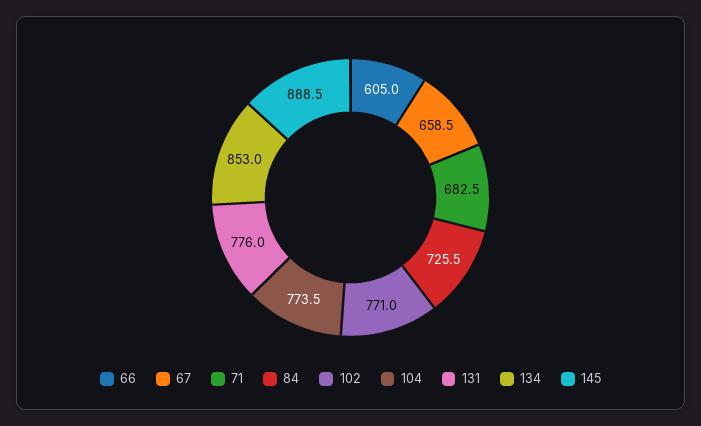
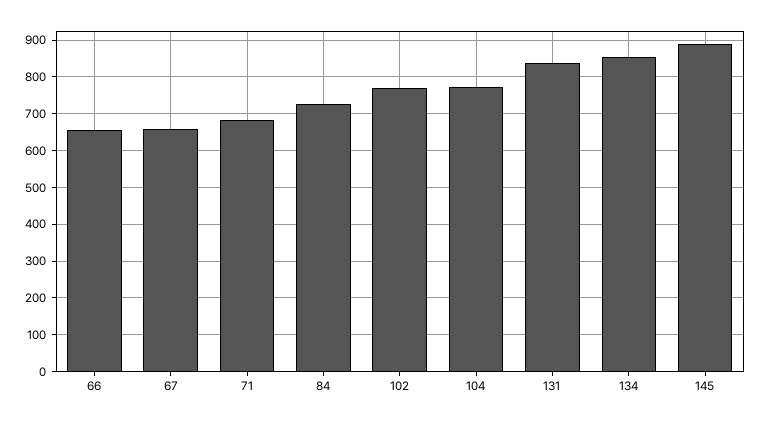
  {
-   "66": 605,
+   "66": 660,
    "67": 658.5,
    "71": 682.5,
    "84": 725.5,
    "102": 771,
    "104": 773.5,
-   "131": 776,
+   "131": 840,
    "134": 853,
    "145": 888.5
  }

